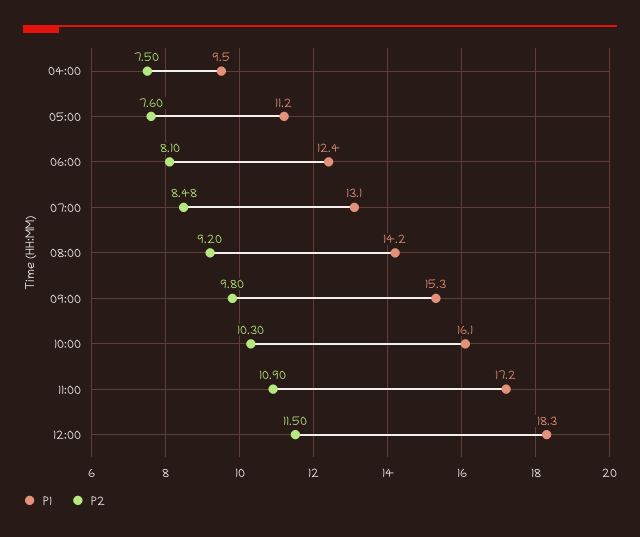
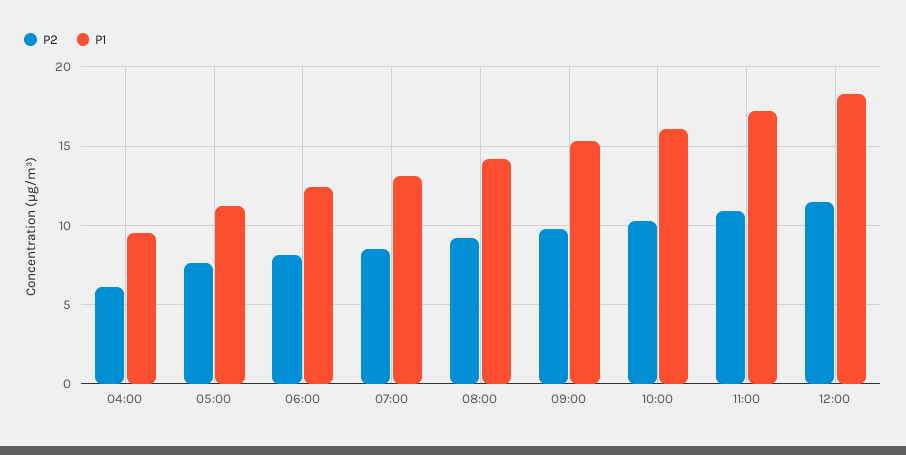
  {
    "P1": {
      "04:00": 9.5,
      "05:00": 11.2,
      "06:00": 12.4,
      "07:00": 13.1,
      "08:00": 14.2,
      "09:00": 15.3,
      "10:00": 16.1,
      "11:00": 17.2,
      "12:00": 18.3
    },
    "P2": {
-     "04:00": 7.5,
+     "04:00": 6,
      "05:00": 7.6,
      "06:00": 8.1,
      "07:00": 8.48,
      "08:00": 9.2,
      "09:00": 9.8,
      "10:00": 10.3,
      "11:00": 10.9,
      "12:00": 11.5
    }
  }

